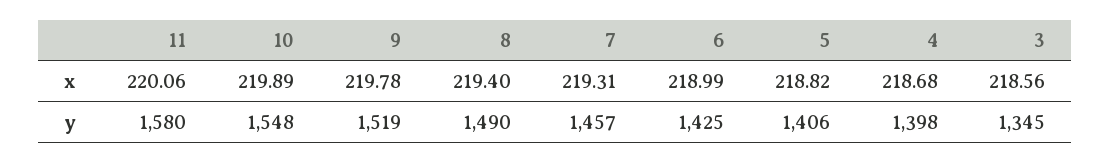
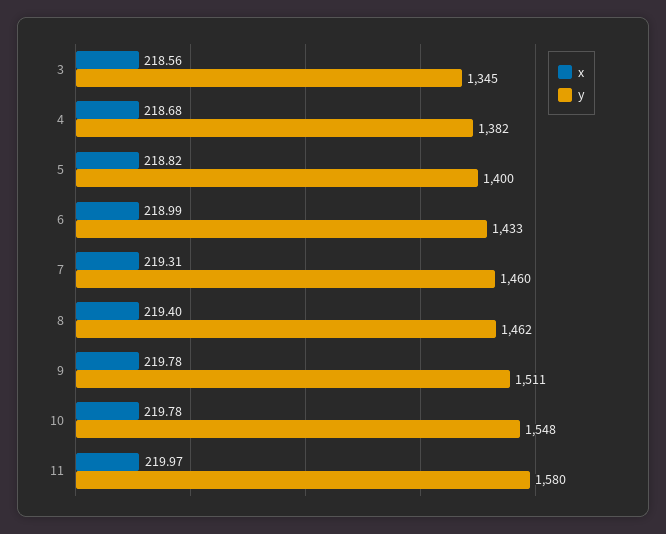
  {
    "x": {
-     "11": 220.06,
+     "11": 219.97,
-     "10": 219.89,
+     "10": 219.78,
      "9": 219.78,
      "8": 219.4,
      "7": 219.31,
      "6": 218.99,
      "5": 218.82,
      "4": 218.68,
      "3": 218.56
    },
    "y": {
      "11": 1580,
      "10": 1548,
-     "9": 1519,
+     "9": 1511,
-     "8": 1490,
+     "8": 1462,
-     "7": 1457,
+     "7": 1460,
-     "6": 1425,
+     "6": 1433,
-     "5": 1406,
+     "5": 1400,
-     "4": 1398,
+     "4": 1382,
      "3": 1345
    }
  }

